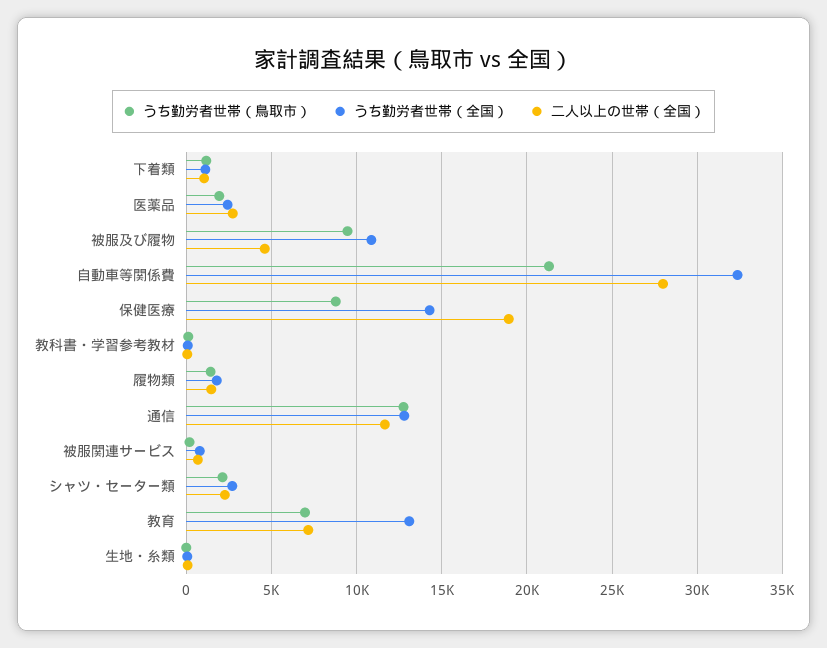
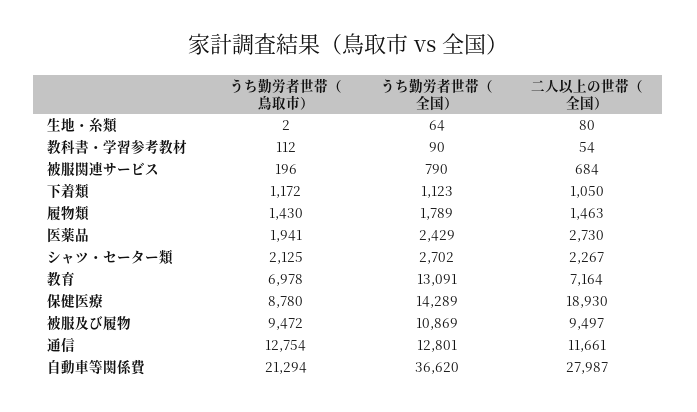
  {
    "うち勤労者世帯（鳥取市）": {
      "下着類": 1172,
      "医薬品": 1941,
      "被服及び履物": 9472,
      "自動車等関係費": 21294,
      "保健医療": 8780,
      "教科書・学習参考教材": 112,
      "履物類": 1430,
      "通信": 12754,
      "被服関連サービス": 196,
      "シャツ・セーター類": 2125,
      "教育": 6978,
      "生地・糸類": 2
    },
    "うち勤労者世帯（全国）": {
      "下着類": 1123,
      "医薬品": 2429,
      "被服及び履物": 10869,
-     "自動車等関係費": 32500,
+     "自動車等関係費": 36620,
      "保健医療": 14289,
      "教科書・学習参考教材": 90,
      "履物類": 1789,
      "通信": 12801,
      "被服関連サービス": 790,
      "シャツ・セーター類": 2702,
      "教育": 13091,
      "生地・糸類": 64
    },
    "二人以上の世帯（全国）": {
      "下着類": 1050,
      "医薬品": 2730,
-     "被服及び履物": 4500,
+     "被服及び履物": 9497,
      "自動車等関係費": 27987,
      "保健医療": 18930,
      "教科書・学習参考教材": 54,
      "履物類": 1463,
      "通信": 11661,
      "被服関連サービス": 684,
      "シャツ・セーター類": 2267,
      "教育": 7164,
      "生地・糸類": 80
    }
  }

